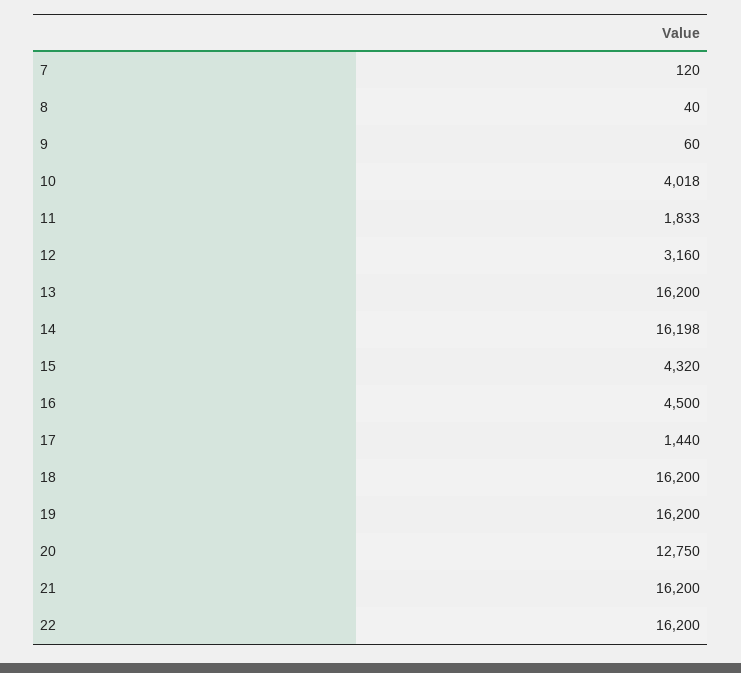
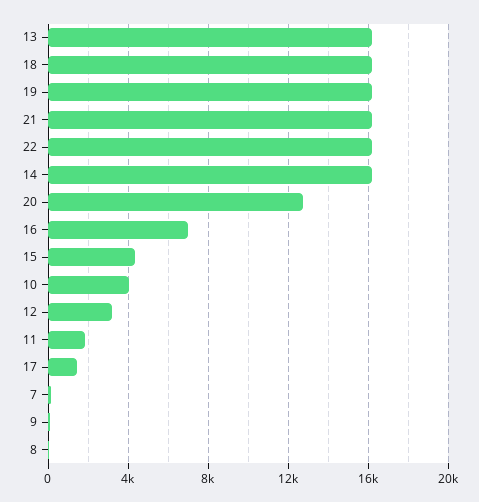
  {
    "7": 120,
    "8": 40,
    "9": 60,
    "10": 4018,
    "11": 1833,
    "12": 3160,
    "13": 16200,
    "14": 16198,
    "15": 4320,
-   "16": 4500,
+   "16": 7000,
    "17": 1440,
    "18": 16200,
    "19": 16200,
    "20": 12750,
    "21": 16200,
    "22": 16200
  }

